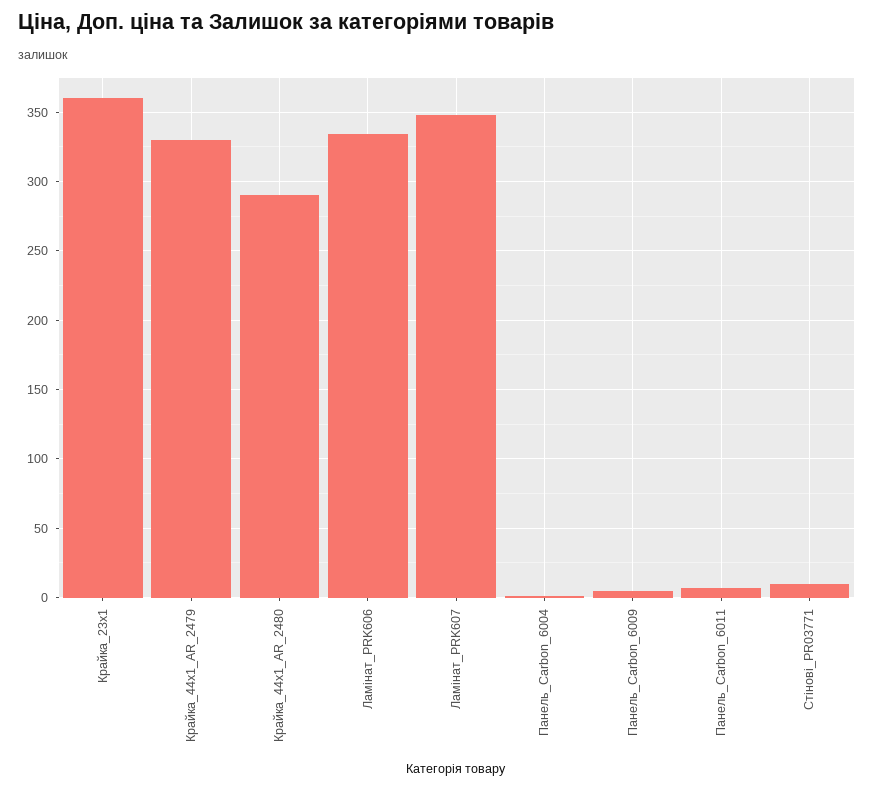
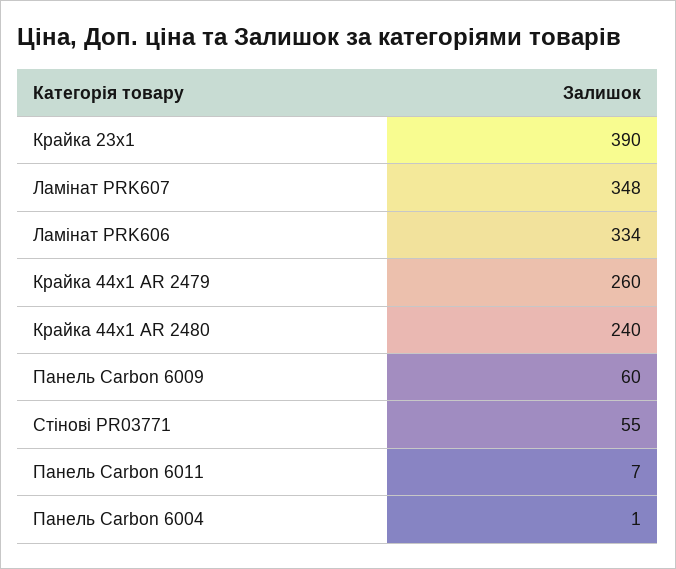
  {
-   "Крайка_23x1": 360,
+   "Крайка_23x1": 390,
-   "Крайка_44x1_AR_2479": 330,
+   "Крайка_44x1_AR_2479": 260,
-   "Крайка_44x1_AR_2480": 290,
+   "Крайка_44x1_AR_2480": 240,
    "Ламінат_PRK606": 334,
    "Ламінат_PRK607": 348,
    "Панель_Carbon_6004": 1,
-   "Панель_Carbon_6009": 5,
+   "Панель_Carbon_6009": 60,
    "Панель_Carbon_6011": 7,
-   "Стінові_PR03771": 10
+   "Стінові_PR03771": 55
  }

